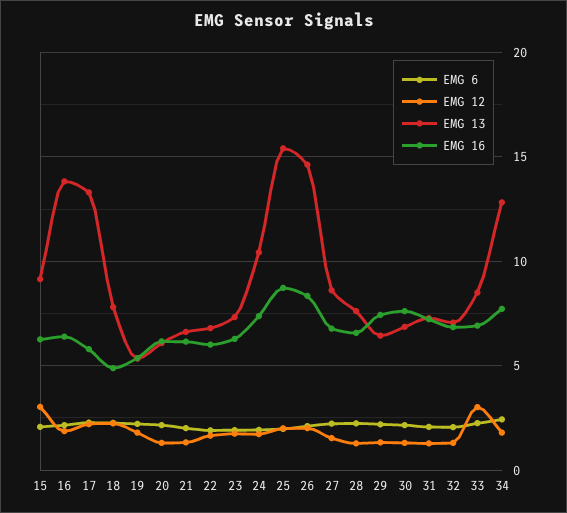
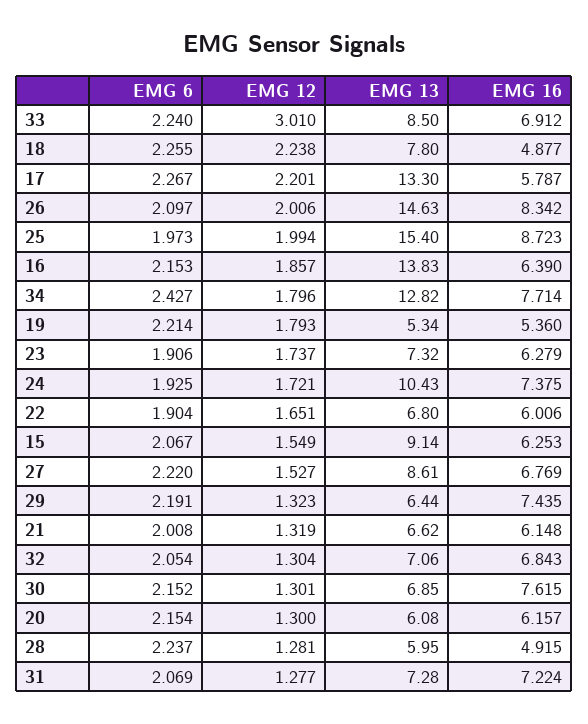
  {
    "EMG 6": {
      "15": 2.067,
      "16": 2.153,
      "17": 2.267,
      "18": 2.255,
      "19": 2.214,
      "20": 2.154,
      "21": 2.008,
      "22": 1.904,
      "23": 1.906,
      "24": 1.925,
      "25": 1.973,
      "26": 2.097,
      "27": 2.22,
      "28": 2.237,
      "29": 2.191,
      "30": 2.152,
      "31": 2.069,
      "32": 2.054,
      "33": 2.24,
      "34": 2.427
    },
    "EMG 12": {
-     "15": 3,
+     "15": 1.549,
      "16": 1.857,
      "17": 2.201,
      "18": 2.238,
      "19": 1.793,
      "20": 1.3,
      "21": 1.319,
      "22": 1.651,
      "23": 1.737,
      "24": 1.721,
      "25": 1.994,
      "26": 2.006,
      "27": 1.527,
      "28": 1.281,
      "29": 1.323,
      "30": 1.301,
      "31": 1.277,
      "32": 1.304,
      "33": 3.01,
      "34": 1.796
    },
    "EMG 13": {
      "15": 9.14,
      "16": 13.83,
      "17": 13.3,
      "18": 7.8,
      "19": 5.34,
      "20": 6.08,
      "21": 6.62,
      "22": 6.8,
      "23": 7.32,
      "24": 10.43,
      "25": 15.4,
      "26": 14.63,
      "27": 8.61,
-     "28": 7.5,
+     "28": 5.95,
      "29": 6.44,
      "30": 6.85,
      "31": 7.28,
      "32": 7.06,
      "33": 8.5,
      "34": 12.82
    },
    "EMG 16": {
      "15": 6.253,
      "16": 6.39,
      "17": 5.787,
      "18": 4.877,
      "19": 5.36,
      "20": 6.157,
      "21": 6.148,
      "22": 6.006,
      "23": 6.279,
      "24": 7.375,
      "25": 8.723,
      "26": 8.342,
      "27": 6.769,
-     "28": 6.5,
+     "28": 4.915,
      "29": 7.435,
      "30": 7.615,
      "31": 7.224,
      "32": 6.843,
      "33": 6.912,
      "34": 7.714
    }
  }

